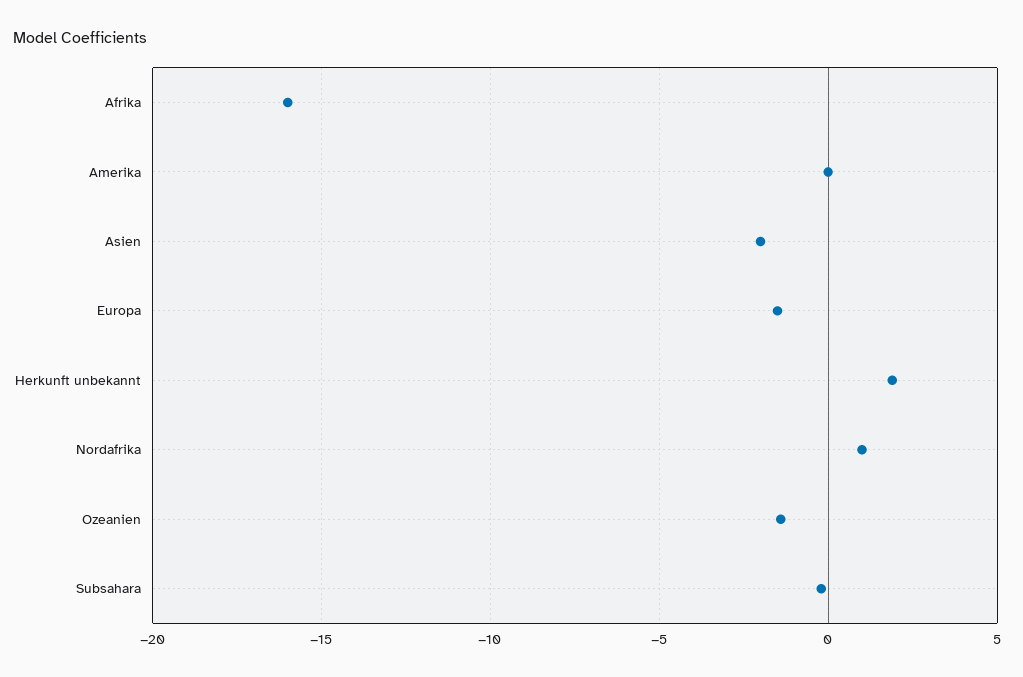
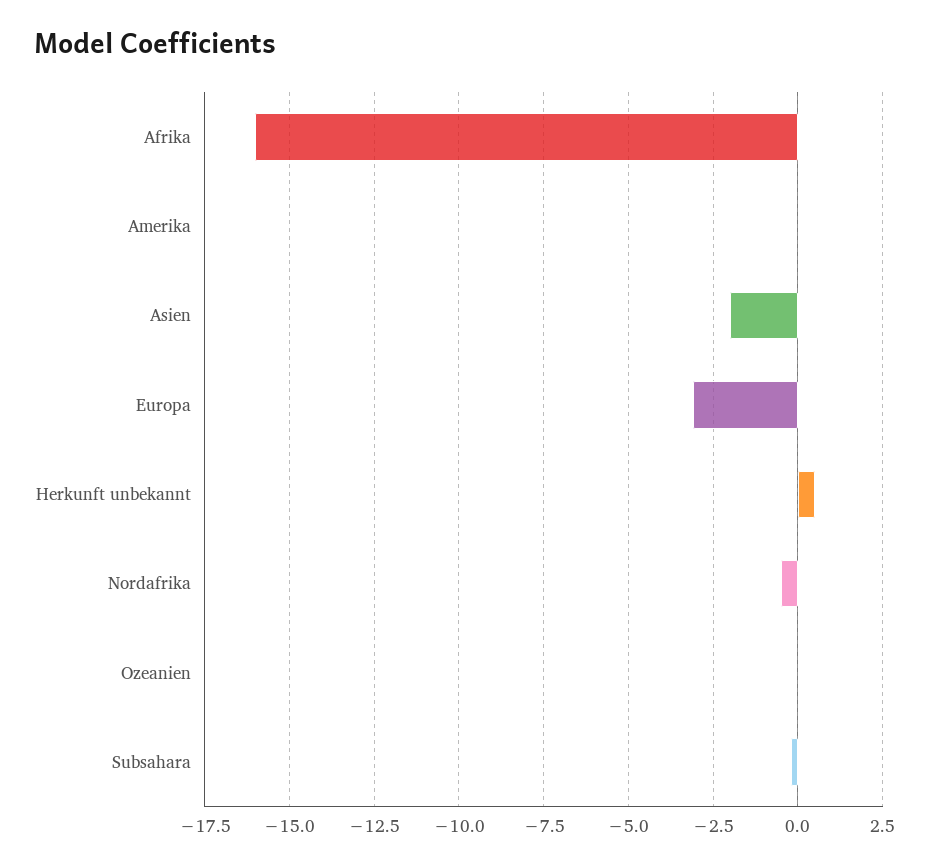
  {
    "Afrika": -16,
    "Amerika": 0,
    "Asien": -2,
-   "Europa": -1.5,
+   "Europa": -3,
-   "Herkunft unbekannt": 2,
+   "Herkunft unbekannt": 0.5,
-   "Nordafrika": 1,
+   "Nordafrika": -0.5,
-   "Ozeanien": -1.5,
+   "Ozeanien": 0,
    "Subsahara": 0
  }

